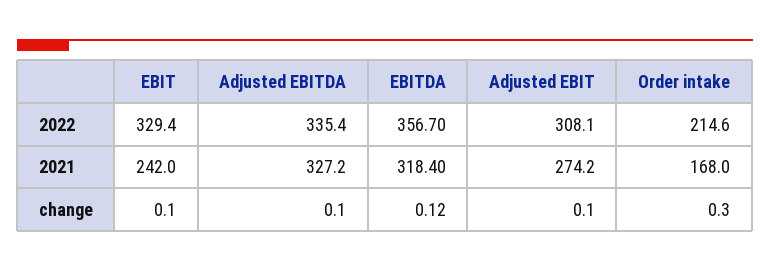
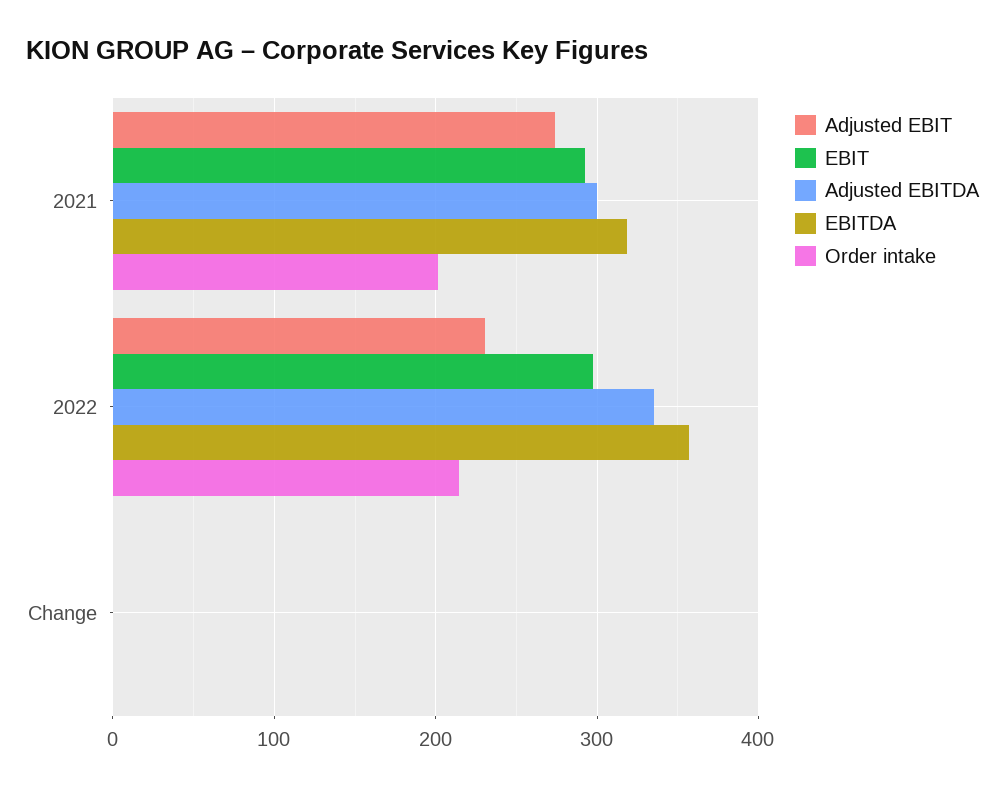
  {
    "EBIT": {
-     "2022": 329.4,
+     "2022": 300,
-     "2021": 242,
+     "2021": 290,
      "change": 0.1
    },
    "Adjusted EBITDA": {
      "2022": 335.4,
-     "2021": 327.2,
+     "2021": 300,
      "change": 0.1
    },
    "EBITDA": {
      "2022": 356.7,
      "2021": 318.4,
      "change": 0.12
    },
    "Adjusted EBIT": {
-     "2022": 308.1,
+     "2022": 230,
      "2021": 274.2,
      "change": 0.1
    },
    "Order intake": {
      "2022": 214.6,
-     "2021": 168,
+     "2021": 200,
      "change": 0.3
    }
  }

